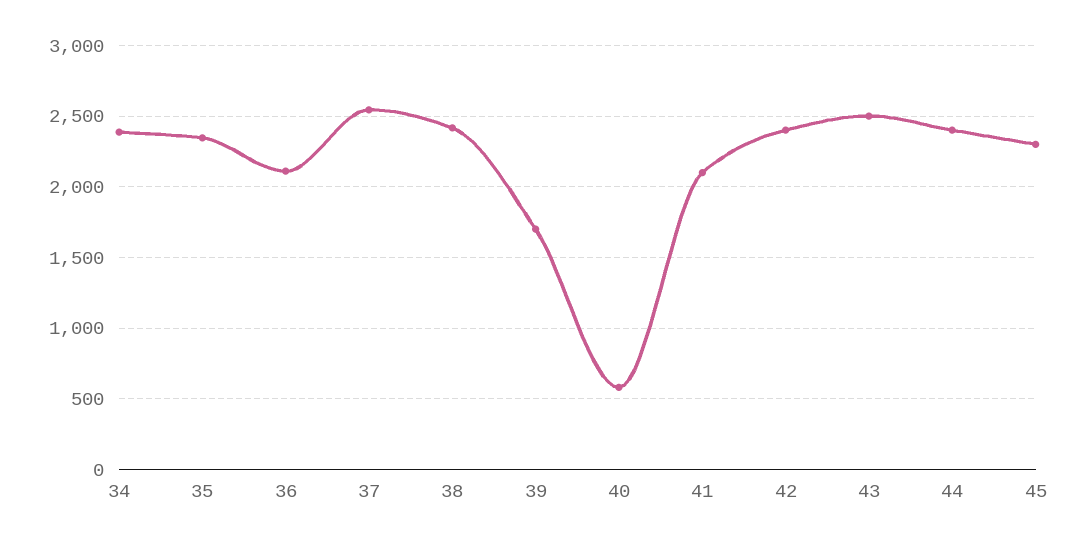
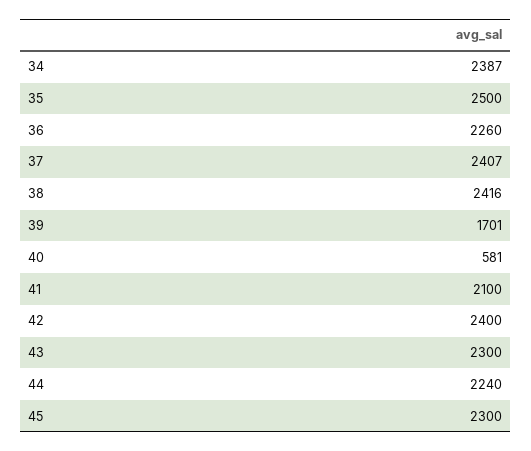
  {
    "34": 2387,
-   "35": 2350,
+   "35": 2500,
-   "36": 2100,
+   "36": 2260,
-   "37": 2550,
+   "37": 2407,
    "38": 2416,
    "39": 1701,
    "40": 581,
    "41": 2100,
    "42": 2400,
-   "43": 2500,
+   "43": 2300,
-   "44": 2400,
+   "44": 2240,
    "45": 2300
  }

